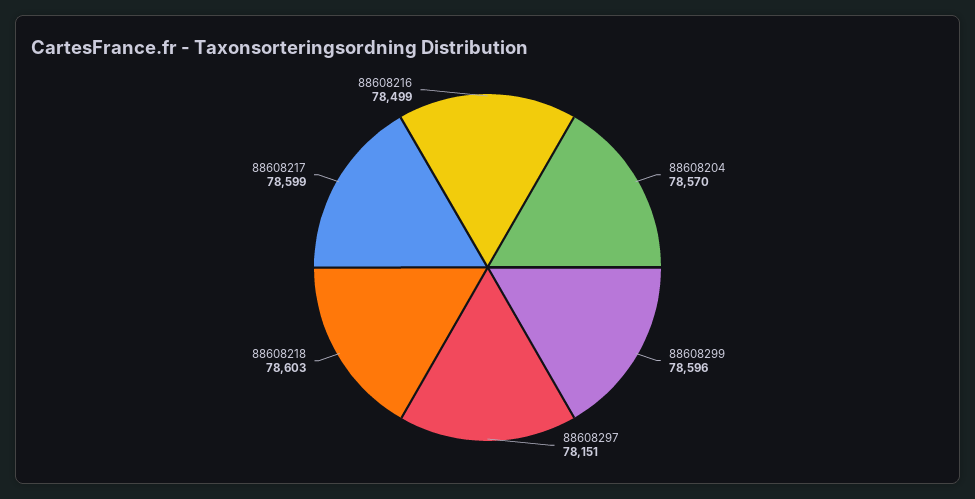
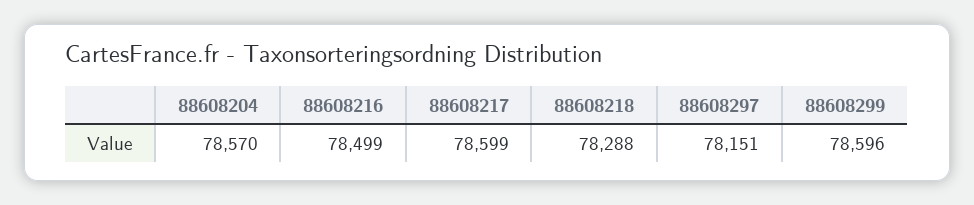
  {
    "88608204": 78570,
    "88608299": 78596,
    "88608297": 78151,
-   "88608218": 78603,
+   "88608218": 78288,
    "88608217": 78599,
    "88608216": 78499
  }

